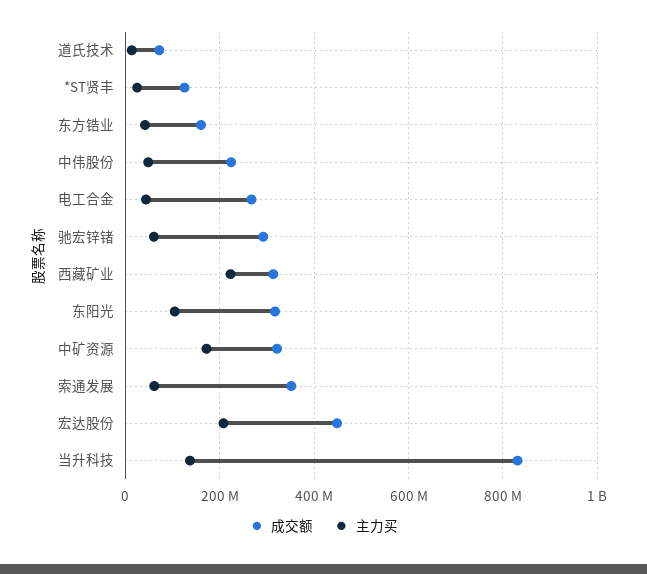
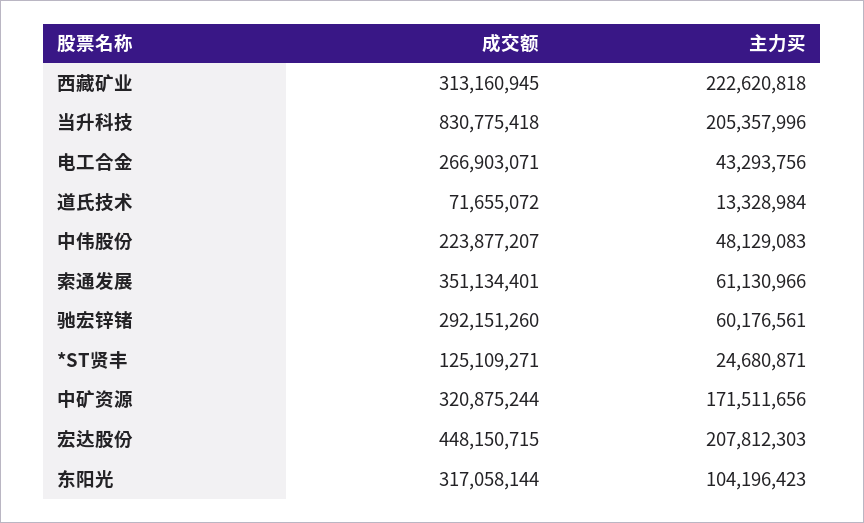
  {
    "成交额": {
      "道氏技术": 71655072,
      "*ST贤丰": 125109271,
-     "东方锆业": 160000000,
      "中伟股份": 223877207,
      "电工合金": 266903071,
      "驰宏锌锗": 292151260,
      "西藏矿业": 313160945,
      "东阳光": 317058144,
      "中矿资源": 320875244,
      "索通发展": 351134401,
      "宏达股份": 448150715,
      "当升科技": 830775418
    },
    "主力买": {
      "道氏技术": 13328984,
      "*ST贤丰": 24680871,
-     "东方锆业": 40000000,
      "中伟股份": 48129083,
      "电工合金": 43293756,
      "驰宏锌锗": 60176561,
      "西藏矿业": 222620818,
      "东阳光": 104196423,
      "中矿资源": 171511656,
      "索通发展": 61130966,
      "宏达股份": 207812303,
-     "当升科技": 140000000
+     "当升科技": 205357996
    }
  }

